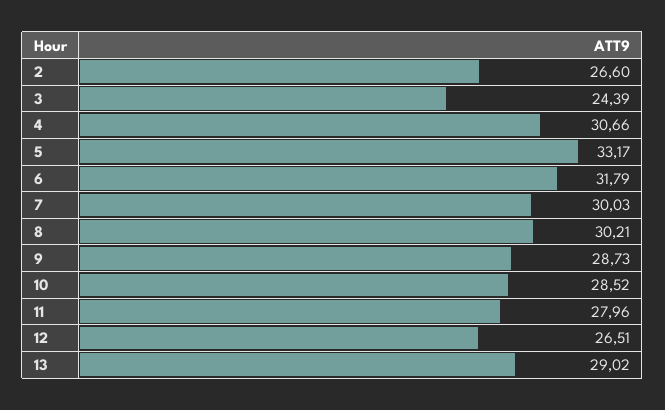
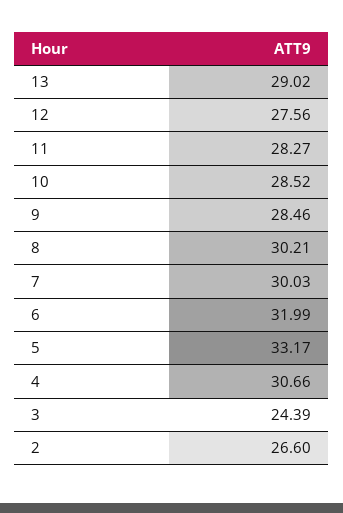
  {
    "2": 26.6,
    "3": 24.39,
    "4": 30.66,
    "5": 33.17,
-   "6": 31.79,
+   "6": 31.99,
    "7": 30.03,
    "8": 30.21,
-   "9": 28.73,
+   "9": 28.46,
    "10": 28.52,
-   "11": 27.96,
+   "11": 28.27,
-   "12": 26.51,
+   "12": 27.56,
    "13": 29.02
  }

